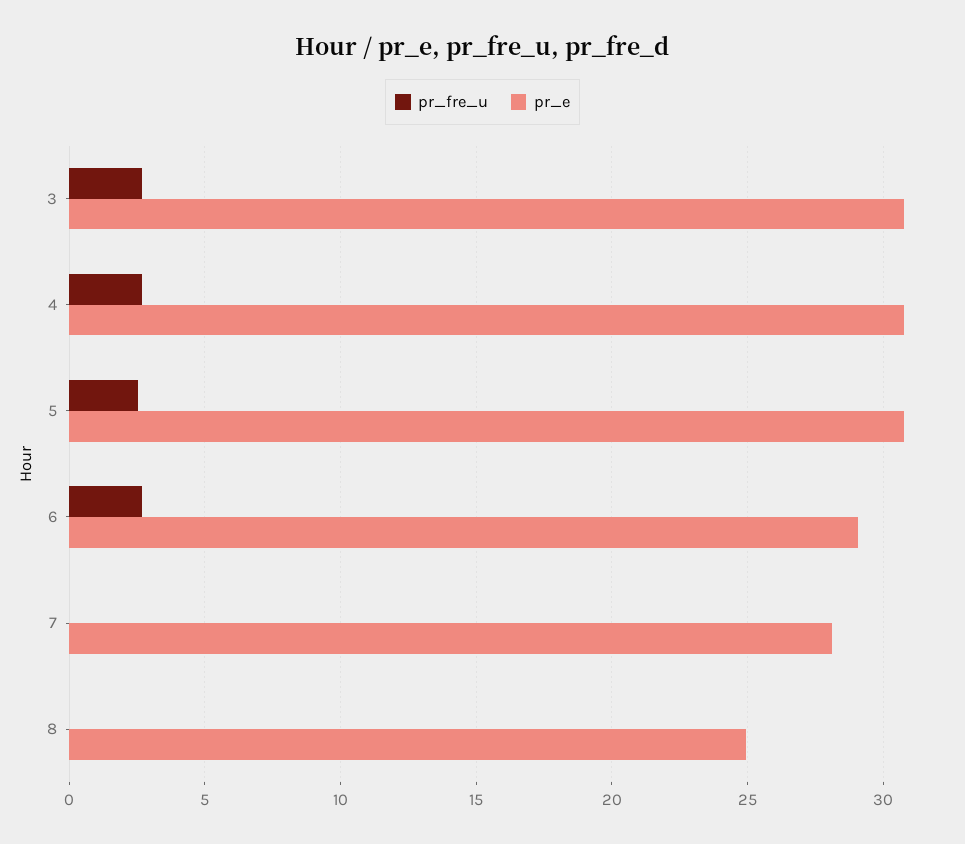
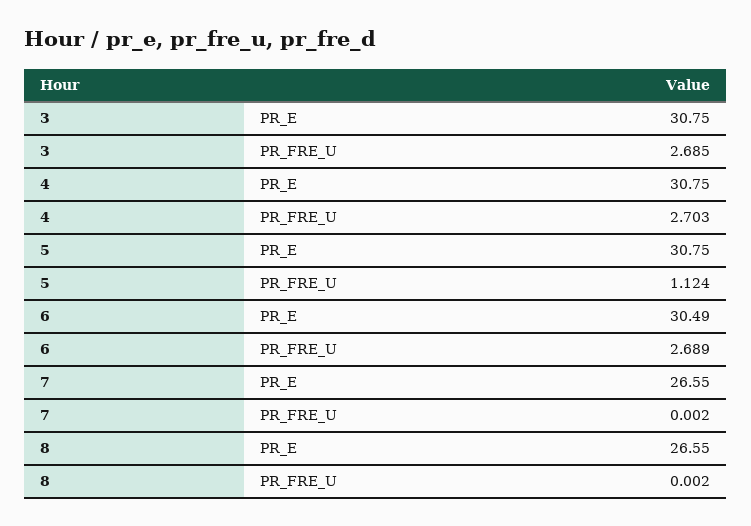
  {
    "pr_fre_u": {
      "3": 2.685,
      "4": 2.703,
-     "5": 2.5,
+     "5": 1.124,
      "6": 2.689,
      "7": 0.002,
      "8": 0.002
    },
    "pr_e": {
      "3": 30.75,
      "4": 30.75,
      "5": 30.75,
-     "6": 29,
+     "6": 30.49,
-     "7": 28,
+     "7": 26.55,
-     "8": 25
+     "8": 26.55
    }
  }

